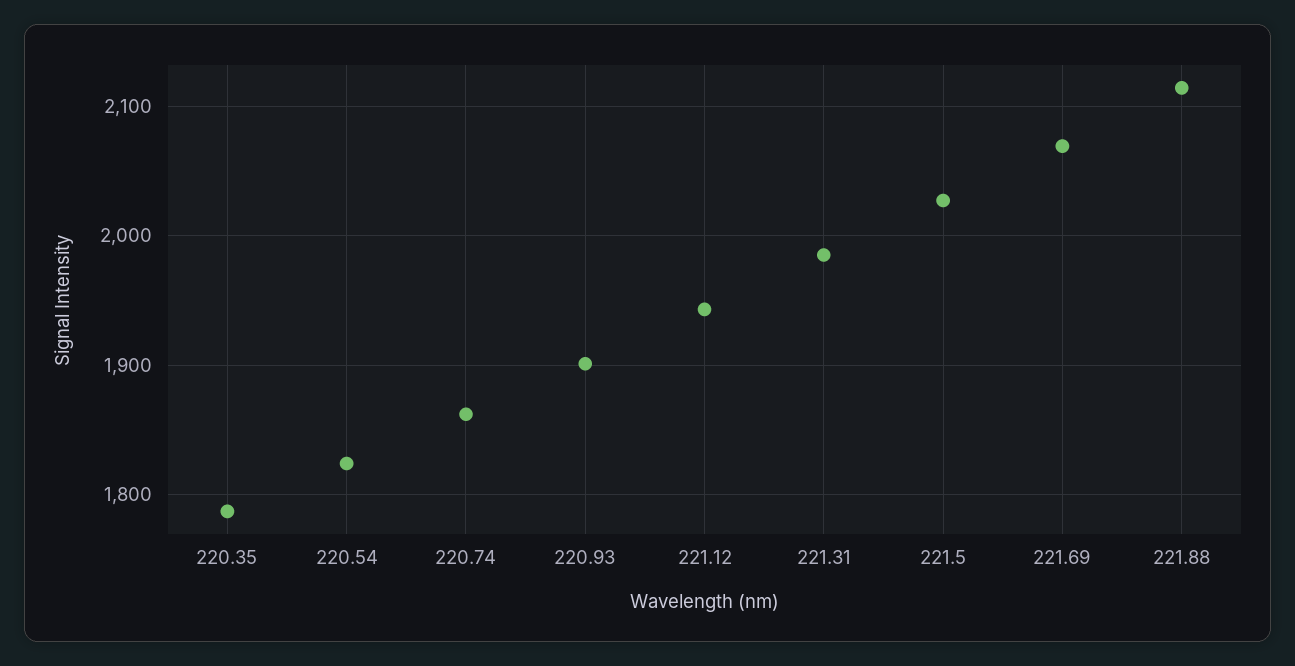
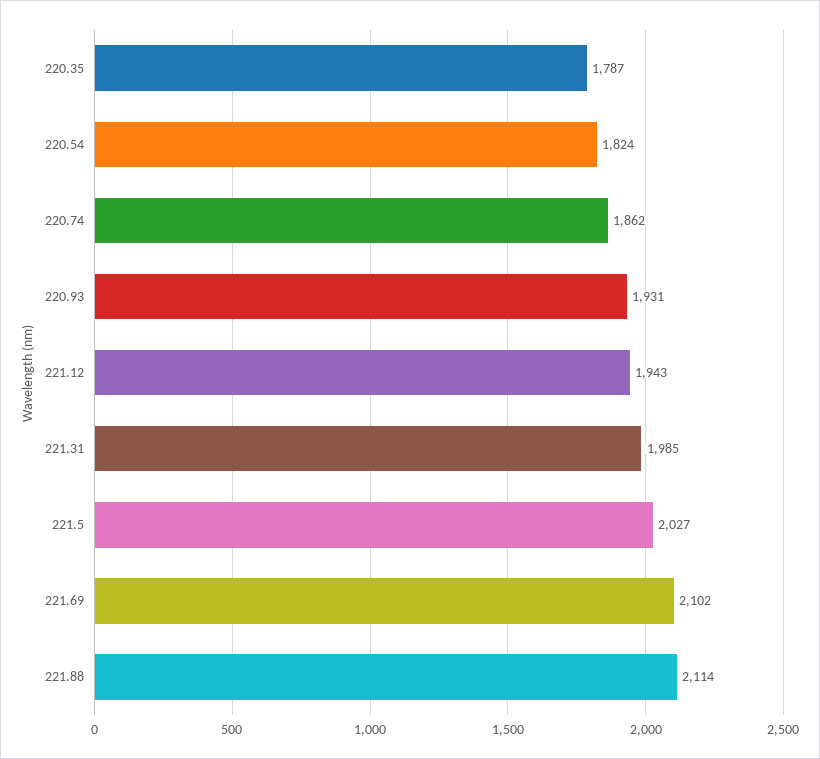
  {
    "220.35": 1787,
    "220.54": 1824,
    "220.74": 1862,
-   "220.93": 1900,
+   "220.93": 1931,
    "221.12": 1943,
    "221.31": 1985,
    "221.5": 2027,
-   "221.69": 2070,
+   "221.69": 2102,
    "221.88": 2114
  }

